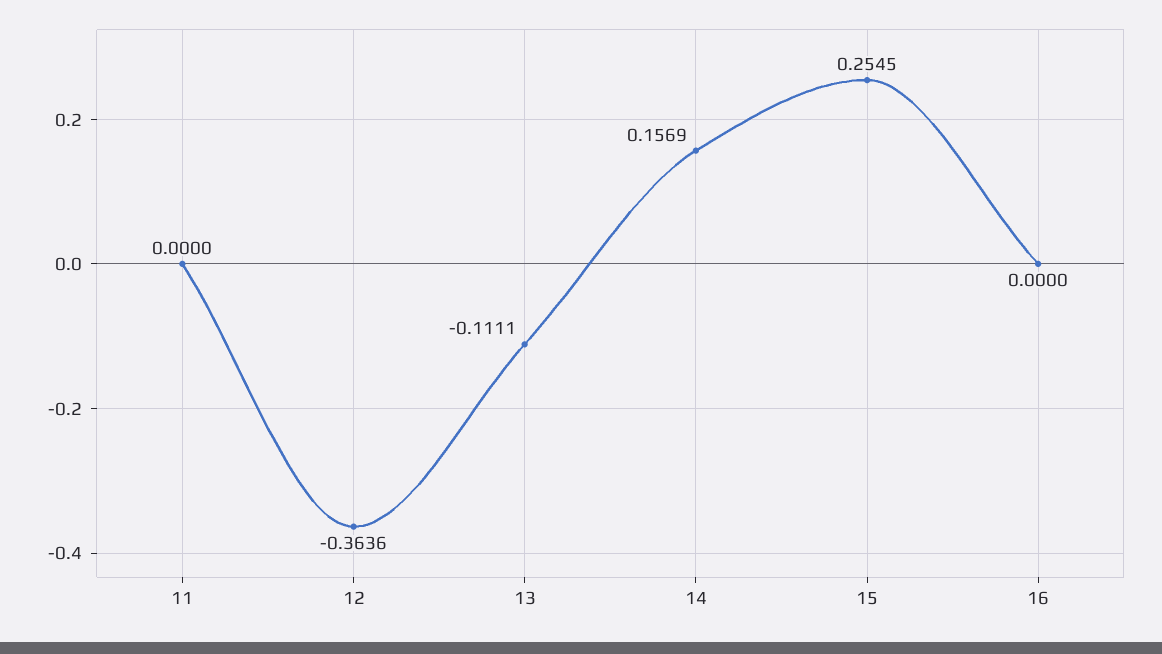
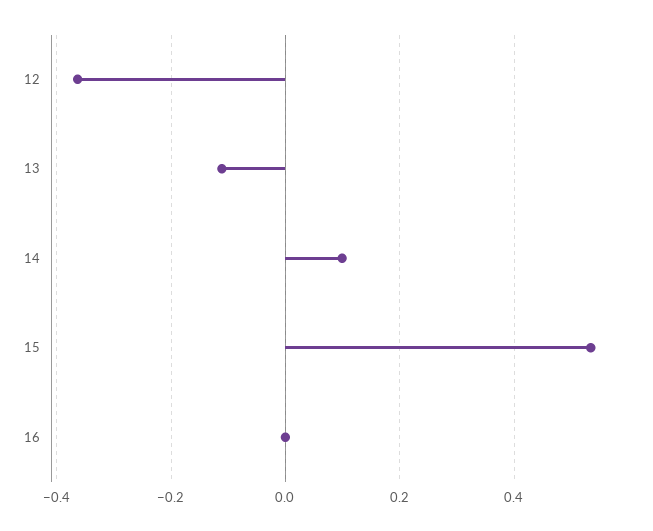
  {
-   "11": 0,
    "12": -0.3636,
    "13": -0.1111,
-   "14": 0.1569,
+   "14": 0.1,
-   "15": 0.2545,
+   "15": 0.54,
    "16": 0
  }

